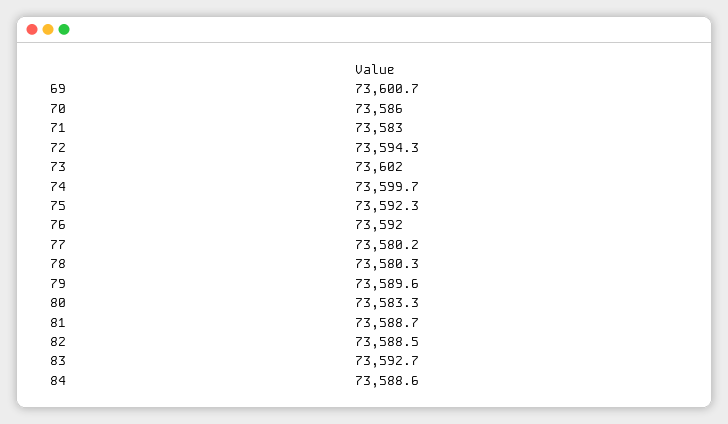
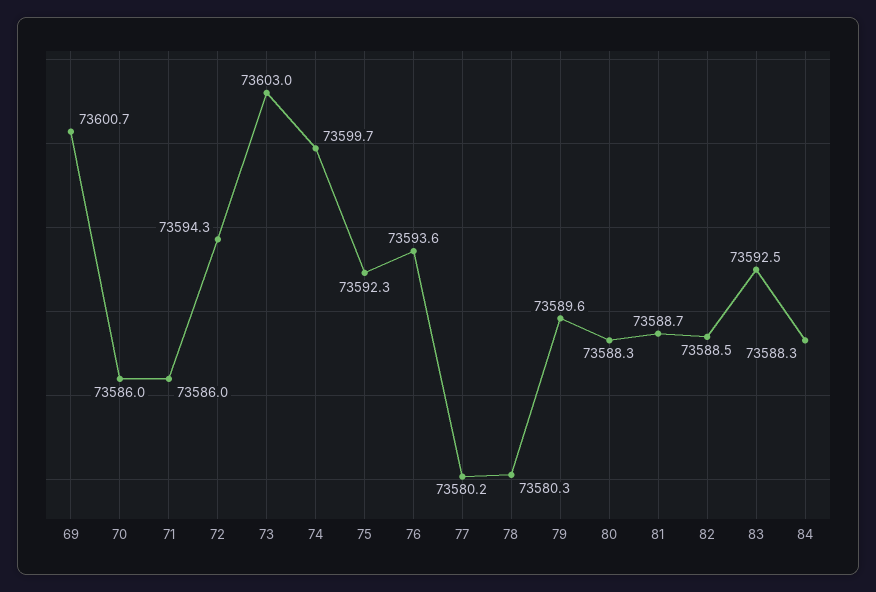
  {
    "69": 73600.7,
    "70": 73586,
-   "71": 73583,
+   "71": 73586,
    "72": 73594.3,
-   "73": 73602,
+   "73": 73603,
    "74": 73599.7,
    "75": 73592.3,
-   "76": 73592,
+   "76": 73593.6,
    "77": 73580.2,
    "78": 73580.3,
    "79": 73589.6,
-   "80": 73583.3,
+   "80": 73588.3,
    "81": 73588.7,
    "82": 73588.5,
-   "83": 73592.7,
+   "83": 73592.5,
-   "84": 73588.6
+   "84": 73588.3
  }

